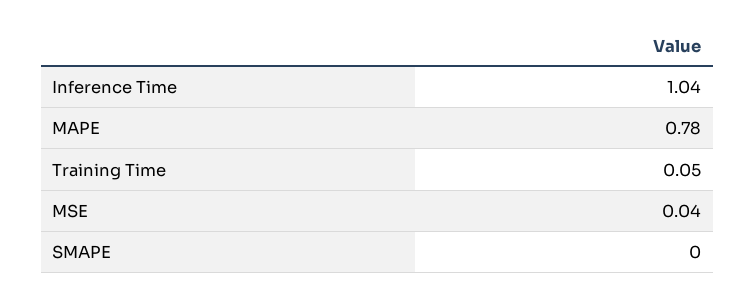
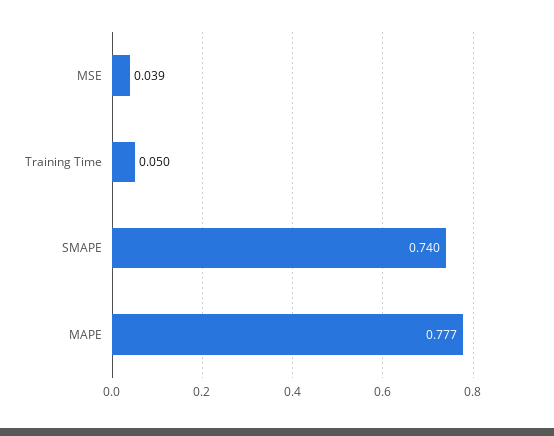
  {
-   "Inference Time": 1.04,
    "MAPE": 0.777,
    "Training Time": 0.05,
    "MSE": 0.039,
-   "SMAPE": 0
+   "SMAPE": 0.74
  }

